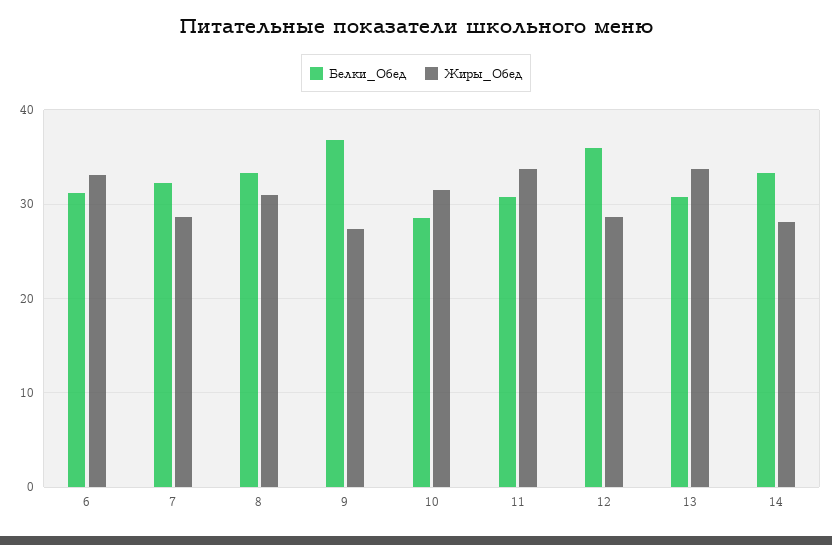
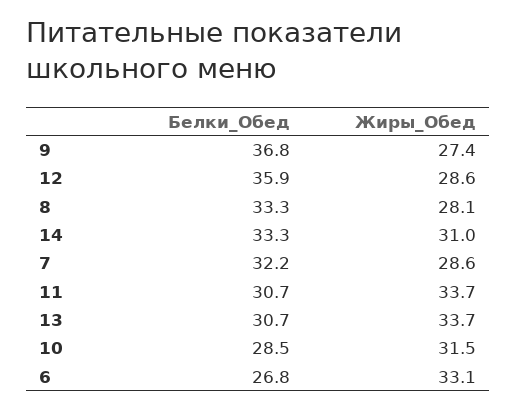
  {
    "Белки_Обед": {
-     "6": 31,
+     "6": 26.8,
      "7": 32.2,
      "8": 33.3,
      "9": 36.8,
      "10": 28.5,
      "11": 30.7,
      "12": 35.9,
      "13": 30.7,
      "14": 33.3
    },
    "Жиры_Обед": {
      "6": 33.1,
      "7": 28.6,
-     "8": 31,
+     "8": 28.1,
      "9": 27.4,
      "10": 31.5,
      "11": 33.7,
      "12": 28.6,
      "13": 33.7,
-     "14": 28
+     "14": 31
    }
  }

